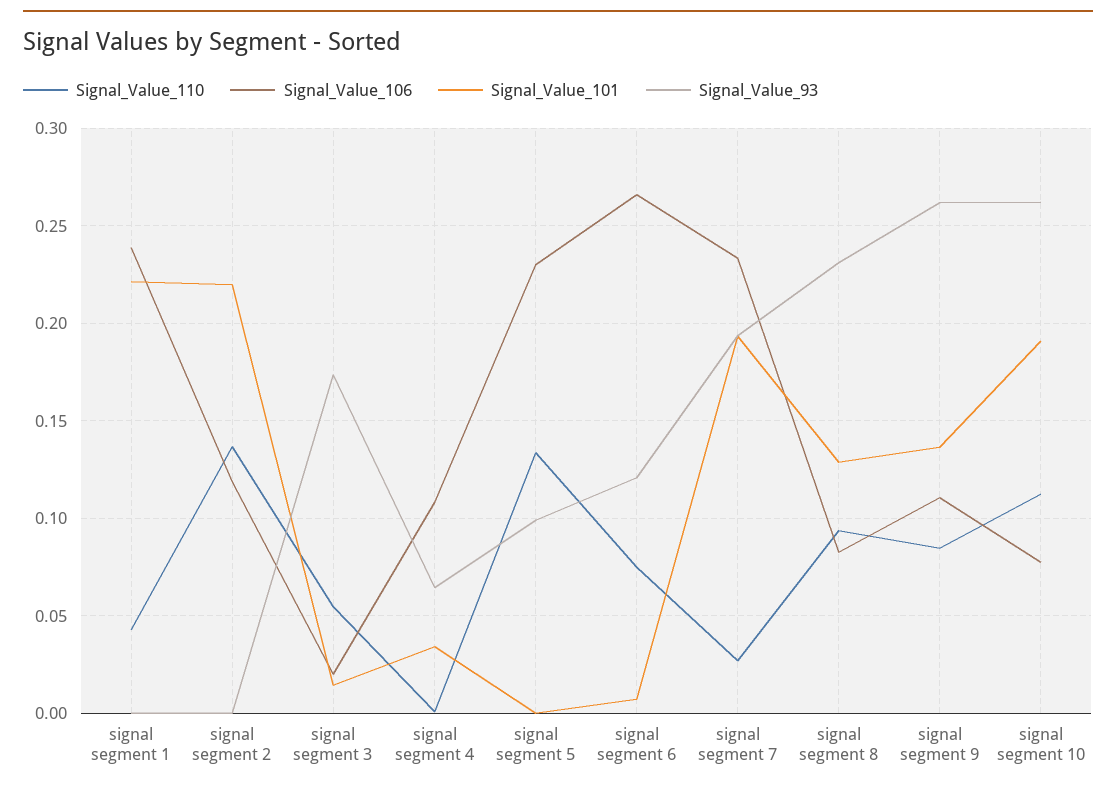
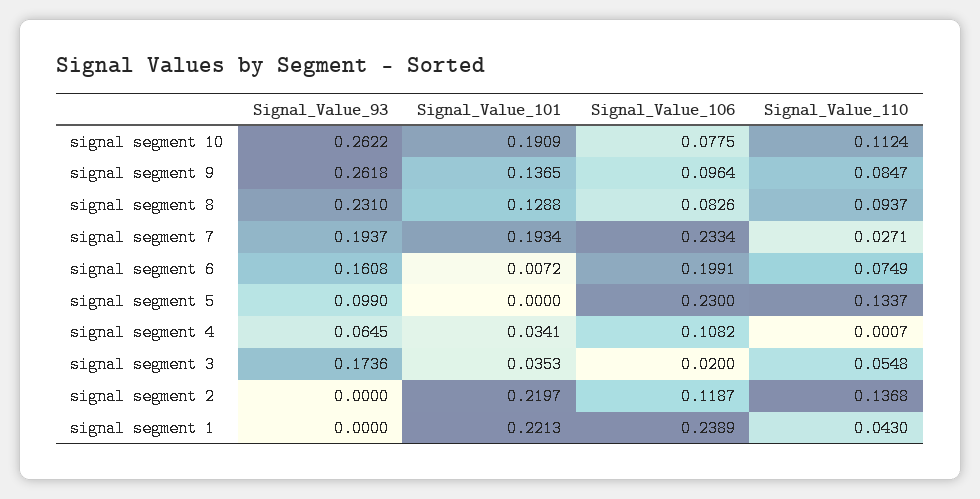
  {
    "Signal_Value_110": {
      "signal segment 1": 0.043,
      "signal segment 2": 0.1368,
      "signal segment 3": 0.0548,
      "signal segment 4": 0.0007,
      "signal segment 5": 0.1337,
      "signal segment 6": 0.0749,
      "signal segment 7": 0.0271,
      "signal segment 8": 0.0937,
      "signal segment 9": 0.0847,
      "signal segment 10": 0.1124
    },
    "Signal_Value_106": {
      "signal segment 1": 0.2389,
      "signal segment 2": 0.1187,
      "signal segment 3": 0.02,
      "signal segment 4": 0.1082,
      "signal segment 5": 0.23,
-     "signal segment 6": 0.265,
+     "signal segment 6": 0.1991,
      "signal segment 7": 0.2334,
      "signal segment 8": 0.0826,
-     "signal segment 9": 0.11,
+     "signal segment 9": 0.0964,
      "signal segment 10": 0.0775
    },
    "Signal_Value_101": {
      "signal segment 1": 0.2213,
      "signal segment 2": 0.2197,
-     "signal segment 3": 0.015,
+     "signal segment 3": 0.0353,
      "signal segment 4": 0.0341,
      "signal segment 5": 0,
      "signal segment 6": 0.0072,
      "signal segment 7": 0.1934,
      "signal segment 8": 0.1288,
      "signal segment 9": 0.1365,
      "signal segment 10": 0.1909
    },
    "Signal_Value_93": {
      "signal segment 1": 0,
      "signal segment 2": 0,
      "signal segment 3": 0.1736,
      "signal segment 4": 0.0645,
      "signal segment 5": 0.099,
-     "signal segment 6": 0.12,
+     "signal segment 6": 0.1608,
      "signal segment 7": 0.1937,
      "signal segment 8": 0.231,
      "signal segment 9": 0.2618,
      "signal segment 10": 0.2622
    }
  }

